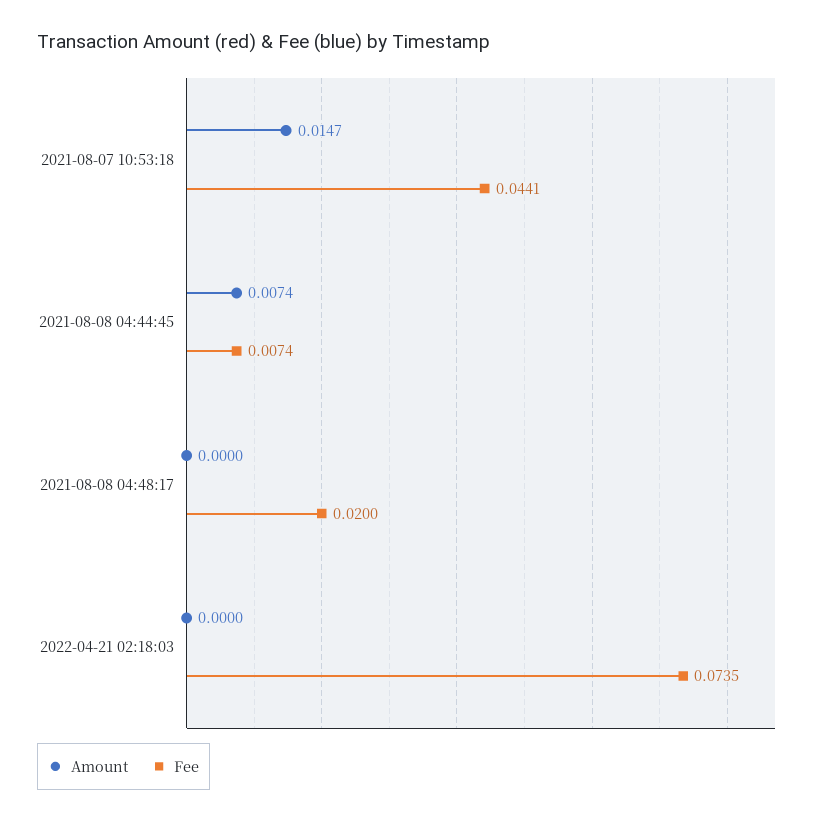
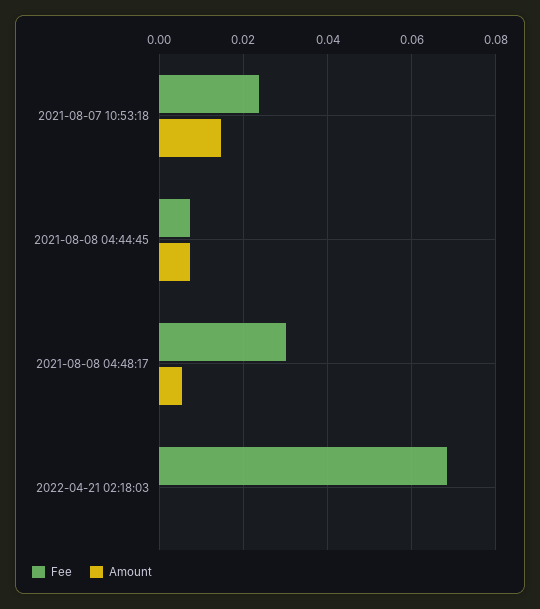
  {
    "Amount": {
      "2021-08-07 10:53:18": 0.0147,
      "2021-08-08 04:44:45": 0.0074,
-     "2021-08-08 04:48:17": 0,
+     "2021-08-08 04:48:17": 0.006,
      "2022-04-21 02:18:03": 0
    },
    "Fee": {
-     "2021-08-07 10:53:18": 0.0441,
+     "2021-08-07 10:53:18": 0.024,
      "2021-08-08 04:44:45": 0.0074,
-     "2021-08-08 04:48:17": 0.02,
+     "2021-08-08 04:48:17": 0.03,
-     "2022-04-21 02:18:03": 0.0735
+     "2022-04-21 02:18:03": 0.068
    }
  }

